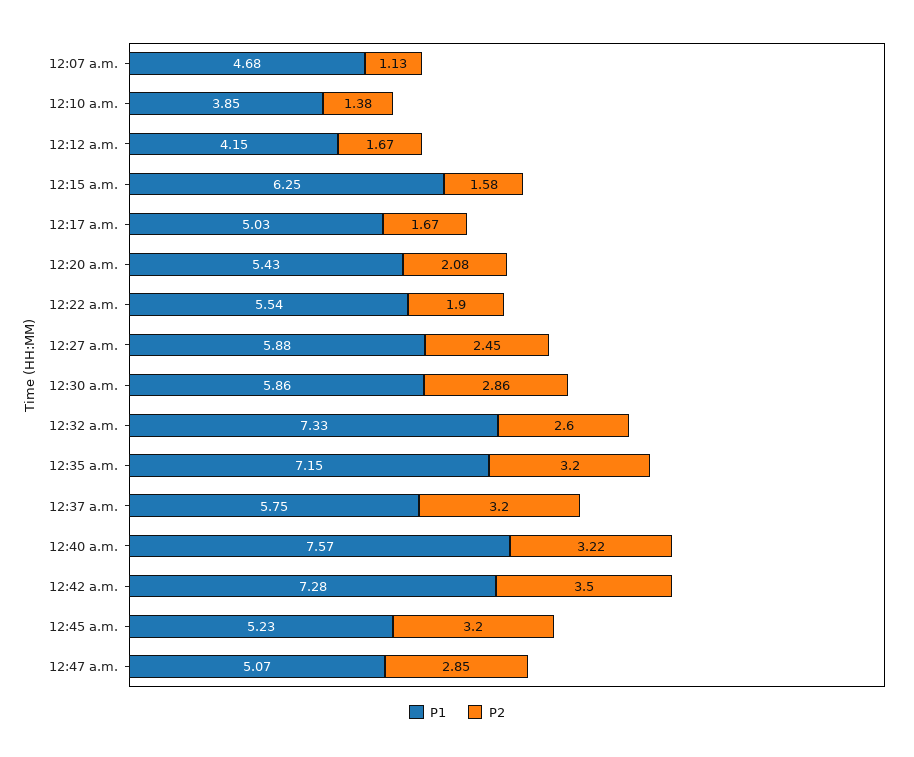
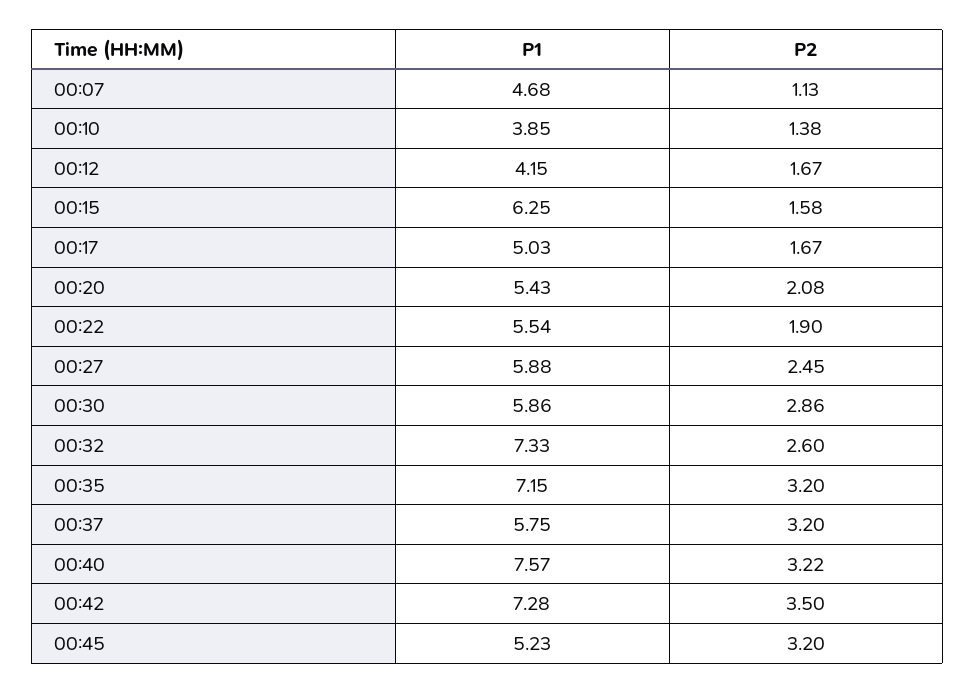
  {
    "P1": {
      "12:07 a.m.": 4.68,
      "12:10 a.m.": 3.85,
      "12:12 a.m.": 4.15,
      "12:15 a.m.": 6.25,
      "12:17 a.m.": 5.03,
      "12:20 a.m.": 5.43,
      "12:22 a.m.": 5.54,
      "12:27 a.m.": 5.88,
      "12:30 a.m.": 5.86,
      "12:32 a.m.": 7.33,
      "12:35 a.m.": 7.15,
      "12:37 a.m.": 5.75,
      "12:40 a.m.": 7.57,
      "12:42 a.m.": 7.28,
-     "12:45 a.m.": 5.23,
+     "12:45 a.m.": 5.23
-     "12:47 a.m.": 5.07
    },
    "P2": {
      "12:07 a.m.": 1.13,
      "12:10 a.m.": 1.38,
      "12:12 a.m.": 1.67,
      "12:15 a.m.": 1.58,
      "12:17 a.m.": 1.67,
      "12:20 a.m.": 2.08,
      "12:22 a.m.": 1.9,
      "12:27 a.m.": 2.45,
      "12:30 a.m.": 2.86,
      "12:32 a.m.": 2.6,
      "12:35 a.m.": 3.2,
      "12:37 a.m.": 3.2,
      "12:40 a.m.": 3.22,
      "12:42 a.m.": 3.5,
-     "12:45 a.m.": 3.2,
+     "12:45 a.m.": 3.2
-     "12:47 a.m.": 2.85
    }
  }

